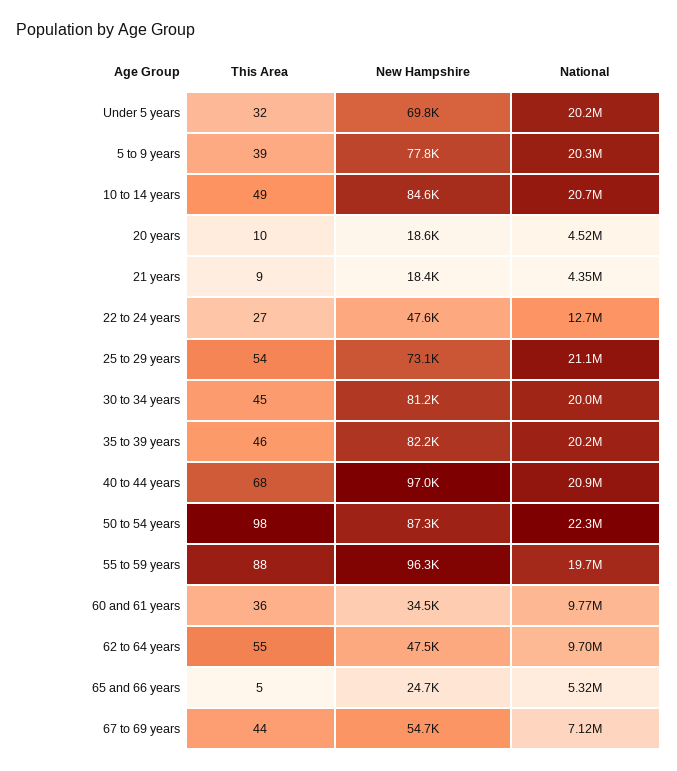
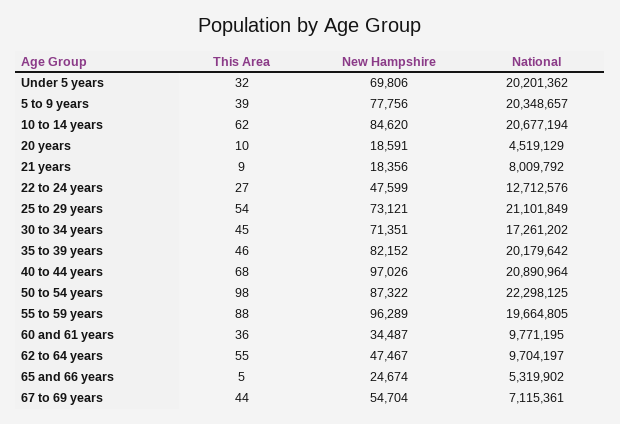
  {
    "This Area": {
      "Under 5 years": 32,
      "5 to 9 years": 39,
-     "10 to 14 years": 49,
+     "10 to 14 years": 62,
      "20 years": 10,
      "21 years": 9,
      "22 to 24 years": 27,
      "25 to 29 years": 54,
      "30 to 34 years": 45,
      "35 to 39 years": 46,
      "40 to 44 years": 68,
      "50 to 54 years": 98,
      "55 to 59 years": 88,
      "60 and 61 years": 36,
      "62 to 64 years": 55,
      "65 and 66 years": 5,
      "67 to 69 years": 44
    },
    "New Hampshire": {
      "Under 5 years": 69806,
      "5 to 9 years": 77756,
      "10 to 14 years": 84620,
      "20 years": 18591,
      "21 years": 18356,
      "22 to 24 years": 47599,
      "25 to 29 years": 73121,
-     "30 to 34 years": 81200,
+     "30 to 34 years": 71351,
      "35 to 39 years": 82152,
      "40 to 44 years": 97026,
      "50 to 54 years": 87322,
      "55 to 59 years": 96289,
      "60 and 61 years": 34487,
      "62 to 64 years": 47467,
      "65 and 66 years": 24674,
      "67 to 69 years": 54704
    },
    "National": {
      "Under 5 years": 20201362,
      "5 to 9 years": 20348657,
      "10 to 14 years": 20677194,
      "20 years": 4519129,
-     "21 years": 4350000,
+     "21 years": 8009792,
      "22 to 24 years": 12712576,
      "25 to 29 years": 21101849,
-     "30 to 34 years": 20000000,
+     "30 to 34 years": 17261202,
      "35 to 39 years": 20179642,
      "40 to 44 years": 20890964,
      "50 to 54 years": 22298125,
      "55 to 59 years": 19664805,
      "60 and 61 years": 9771195,
      "62 to 64 years": 9704197,
      "65 and 66 years": 5319902,
      "67 to 69 years": 7115361
    }
  }

